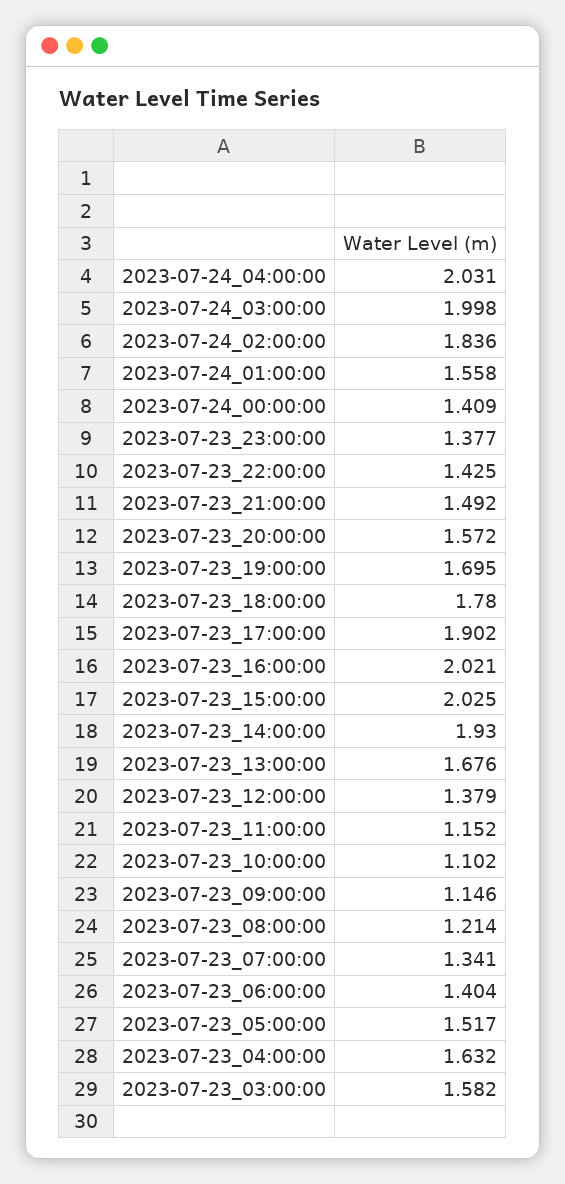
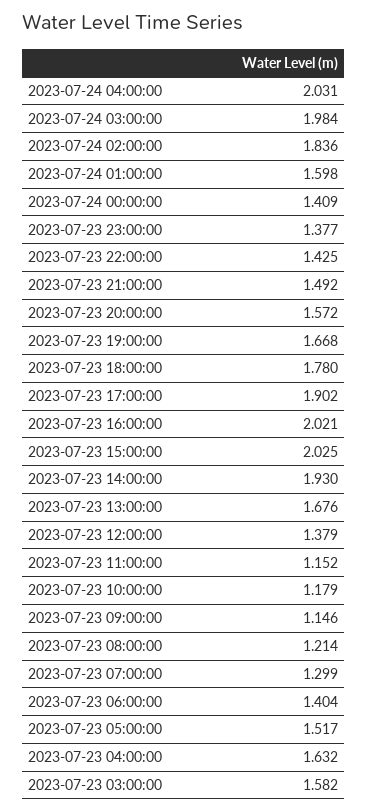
  {
    "2023-07-24_04:00:00": 2.031,
-   "2023-07-24_03:00:00": 1.998,
+   "2023-07-24_03:00:00": 1.984,
    "2023-07-24_02:00:00": 1.836,
-   "2023-07-24_01:00:00": 1.558,
+   "2023-07-24_01:00:00": 1.598,
    "2023-07-24_00:00:00": 1.409,
    "2023-07-23_23:00:00": 1.377,
    "2023-07-23_22:00:00": 1.425,
    "2023-07-23_21:00:00": 1.492,
    "2023-07-23_20:00:00": 1.572,
-   "2023-07-23_19:00:00": 1.695,
+   "2023-07-23_19:00:00": 1.668,
    "2023-07-23_18:00:00": 1.78,
    "2023-07-23_17:00:00": 1.902,
    "2023-07-23_16:00:00": 2.021,
    "2023-07-23_15:00:00": 2.025,
    "2023-07-23_14:00:00": 1.93,
    "2023-07-23_13:00:00": 1.676,
    "2023-07-23_12:00:00": 1.379,
    "2023-07-23_11:00:00": 1.152,
-   "2023-07-23_10:00:00": 1.102,
+   "2023-07-23_10:00:00": 1.179,
    "2023-07-23_09:00:00": 1.146,
    "2023-07-23_08:00:00": 1.214,
-   "2023-07-23_07:00:00": 1.341,
+   "2023-07-23_07:00:00": 1.299,
    "2023-07-23_06:00:00": 1.404,
    "2023-07-23_05:00:00": 1.517,
    "2023-07-23_04:00:00": 1.632,
    "2023-07-23_03:00:00": 1.582
  }

